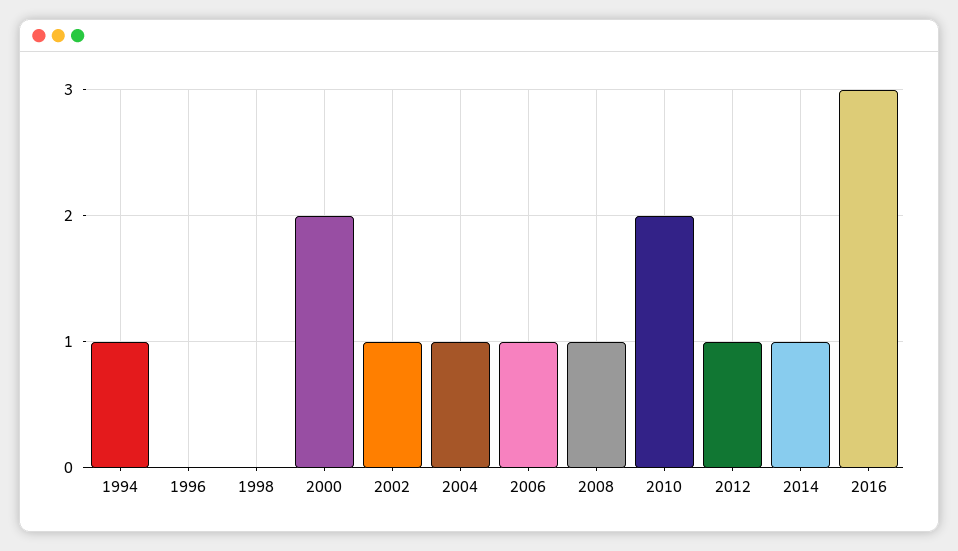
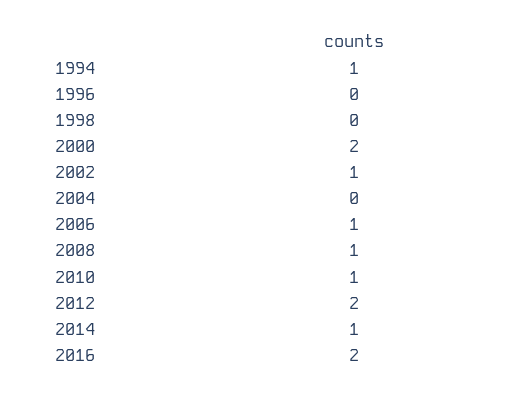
  {
    "1994": 1,
    "1996": 0,
    "1998": 0,
    "2000": 2,
    "2002": 1,
-   "2004": 1,
+   "2004": 0,
    "2006": 1,
    "2008": 1,
-   "2010": 2,
+   "2010": 1,
-   "2012": 1,
+   "2012": 2,
    "2014": 1,
-   "2016": 3
+   "2016": 2
  }

